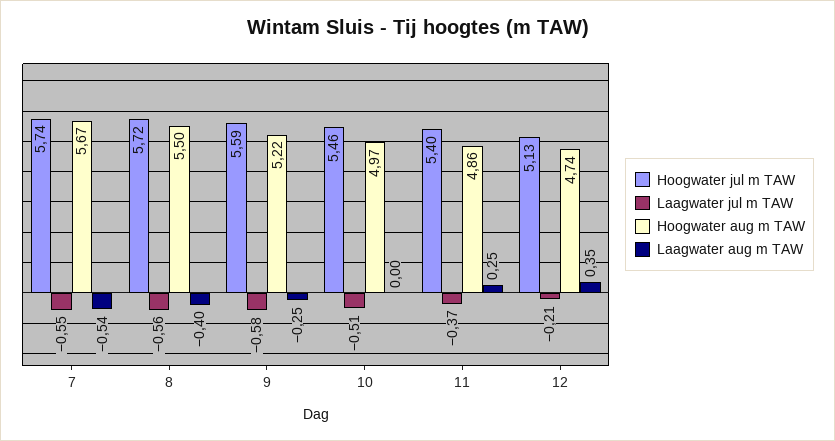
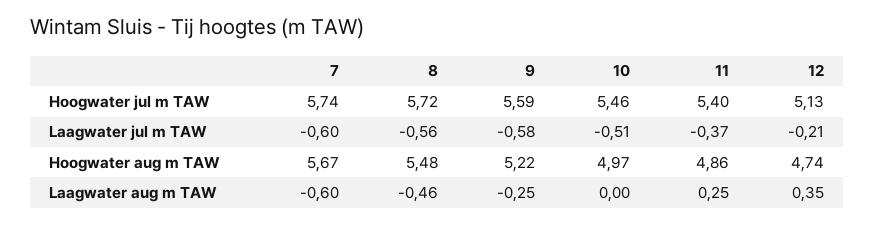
  {
    "Hoogwater jul m TAW": {
      "7": 5.74,
      "8": 5.72,
      "9": 5.59,
      "10": 5.46,
      "11": 5.4,
      "12": 5.13
    },
    "Laagwater jul m TAW": {
-     "7": -0.55,
+     "7": -0.6,
      "8": -0.56,
      "9": -0.58,
      "10": -0.51,
      "11": -0.37,
      "12": -0.21
    },
    "Hoogwater aug m TAW": {
      "7": 5.67,
-     "8": 5.5,
+     "8": 5.48,
      "9": 5.22,
      "10": 4.97,
      "11": 4.86,
      "12": 4.74
    },
    "Laagwater aug m TAW": {
-     "7": -0.54,
+     "7": -0.6,
-     "8": -0.4,
+     "8": -0.46,
      "9": -0.25,
      "10": 0,
      "11": 0.25,
      "12": 0.35
    }
  }

